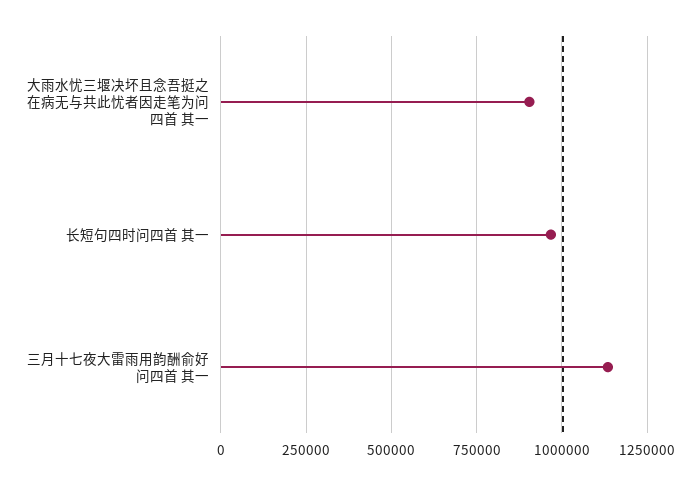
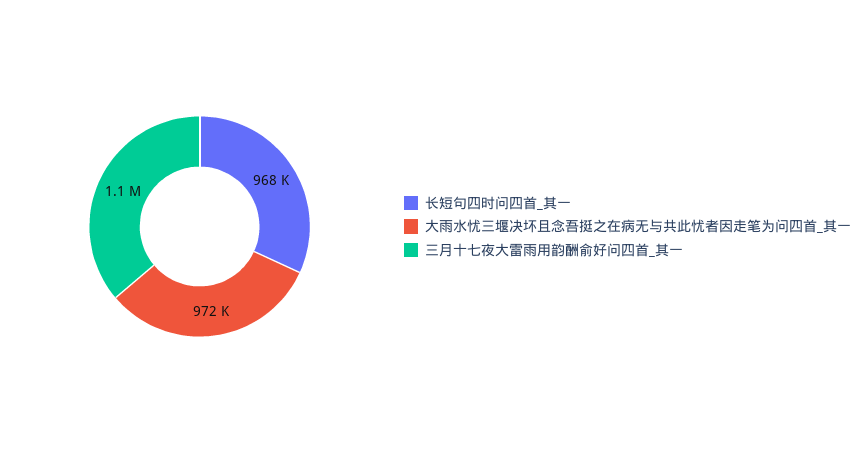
  {
-   "大雨水忧三堰决坏且念吾挺之在病无与共此忧者因走笔为问四首 其一": 900000,
+   "大雨水忧三堰决坏且念吾挺之在病无与共此忧者因走笔为问四首 其一": 972000,
    "长短句四时问四首 其一": 968000,
    "三月十七夜大雷雨用韵酬俞好问四首 其一": 1100000
  }

